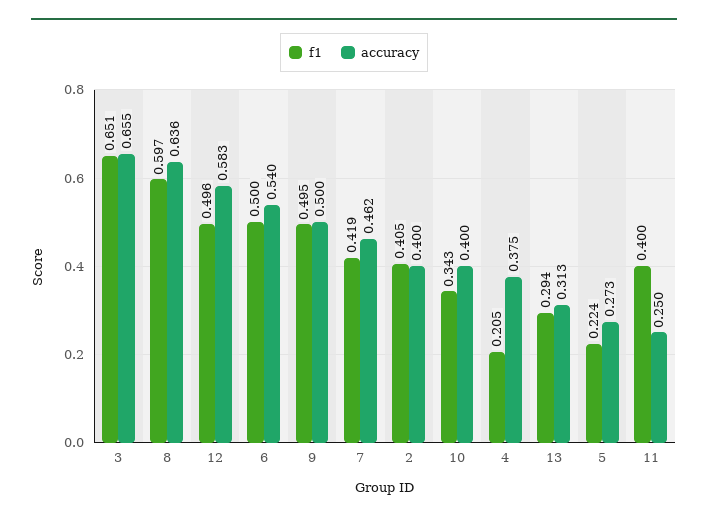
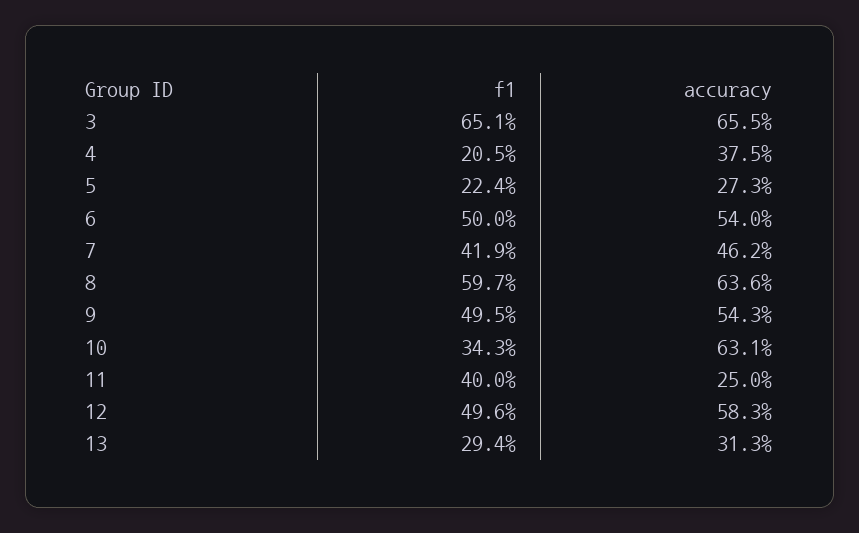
  {
    "f1": {
      "3": 0.651,
      "8": 0.597,
      "12": 0.496,
      "6": 0.5,
      "9": 0.495,
      "7": 0.419,
-     "2": 0.405,
      "10": 0.343,
      "4": 0.205,
      "13": 0.294,
      "5": 0.224,
      "11": 0.4
    },
    "accuracy": {
      "3": 0.655,
      "8": 0.636,
      "12": 0.583,
      "6": 0.54,
-     "9": 0.5,
+     "9": 0.543,
      "7": 0.462,
-     "2": 0.4,
-     "10": 0.4,
+     "10": 0.631,
      "4": 0.375,
      "13": 0.313,
      "5": 0.273,
      "11": 0.25
    }
  }

